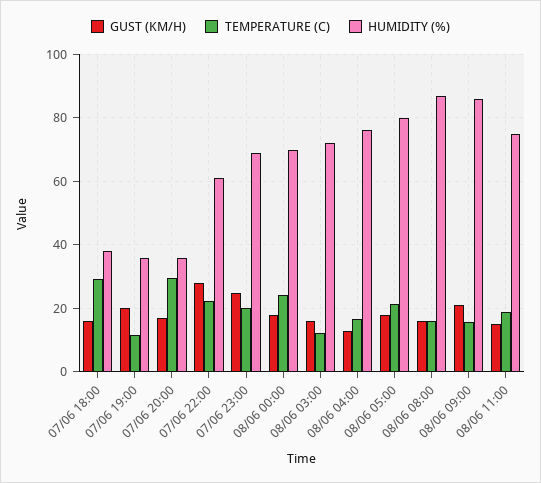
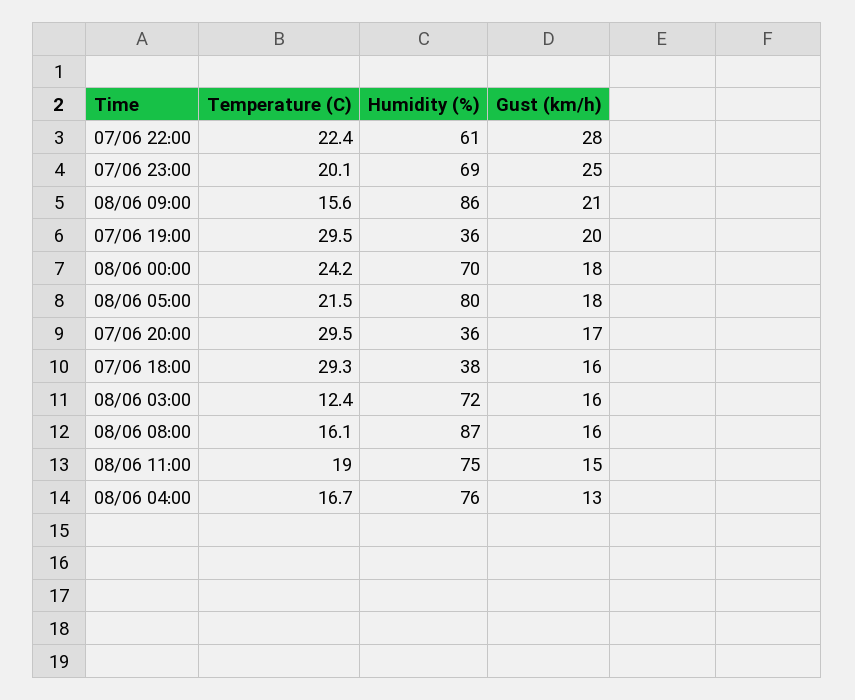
  {
    "GUST (KM/H)": {
      "07/06 18:00": 16,
      "07/06 19:00": 20,
      "07/06 20:00": 17,
      "07/06 22:00": 28,
      "07/06 23:00": 25,
      "08/06 00:00": 18,
      "08/06 03:00": 16,
      "08/06 04:00": 13,
      "08/06 05:00": 18,
      "08/06 08:00": 16,
      "08/06 09:00": 21,
      "08/06 11:00": 15
    },
    "TEMPERATURE (C)": {
      "07/06 18:00": 29.3,
-     "07/06 19:00": 12,
+     "07/06 19:00": 29.5,
      "07/06 20:00": 29.5,
      "07/06 22:00": 22.4,
      "07/06 23:00": 20.1,
      "08/06 00:00": 24.2,
      "08/06 03:00": 12.4,
      "08/06 04:00": 16.7,
      "08/06 05:00": 21.5,
      "08/06 08:00": 16.1,
      "08/06 09:00": 15.6,
      "08/06 11:00": 19
    },
    "HUMIDITY (%)": {
      "07/06 18:00": 38,
      "07/06 19:00": 36,
      "07/06 20:00": 36,
      "07/06 22:00": 61,
      "07/06 23:00": 69,
      "08/06 00:00": 70,
      "08/06 03:00": 72,
      "08/06 04:00": 76,
      "08/06 05:00": 80,
      "08/06 08:00": 87,
      "08/06 09:00": 86,
      "08/06 11:00": 75
    }
  }

